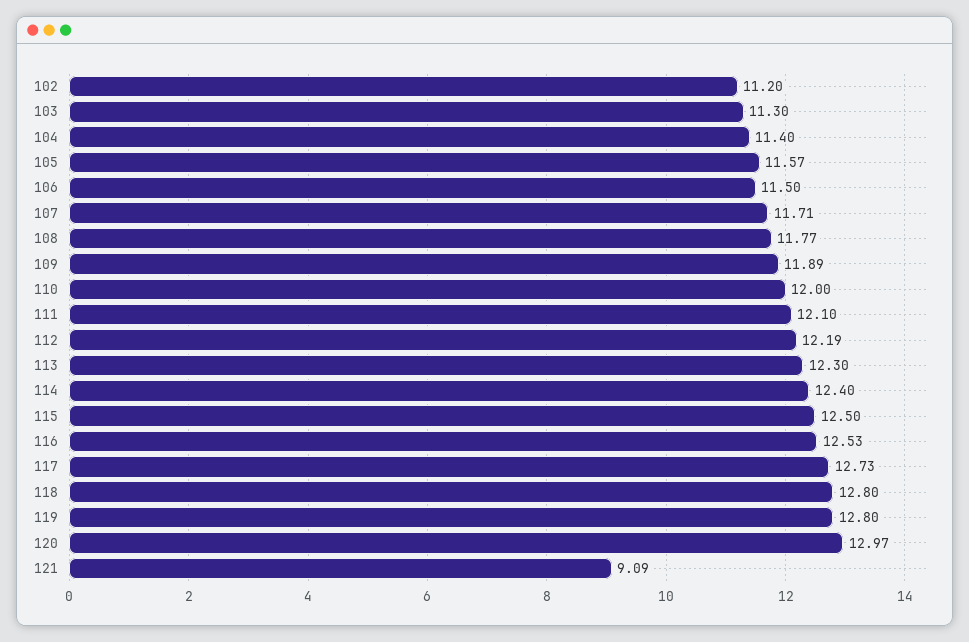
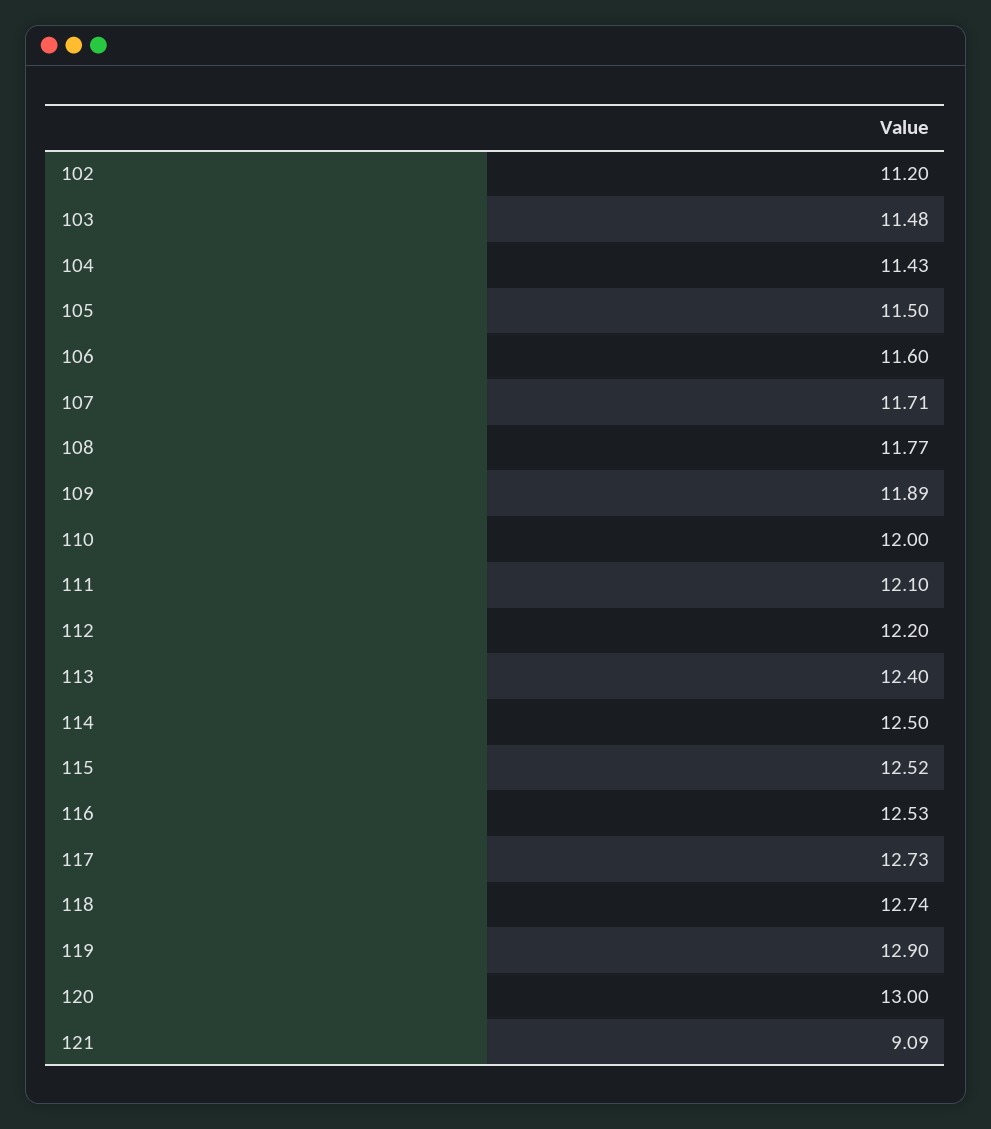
  {
    "102": 11.2,
-   "103": 11.3,
+   "103": 11.48,
-   "104": 11.4,
+   "104": 11.43,
-   "105": 11.57,
+   "105": 11.5,
-   "106": 11.5,
+   "106": 11.6,
    "107": 11.71,
    "108": 11.77,
    "109": 11.89,
    "110": 12,
    "111": 12.1,
-   "112": 12.19,
+   "112": 12.2,
-   "113": 12.3,
+   "113": 12.4,
-   "114": 12.4,
+   "114": 12.5,
-   "115": 12.5,
+   "115": 12.52,
    "116": 12.53,
    "117": 12.73,
-   "118": 12.8,
+   "118": 12.74,
-   "119": 12.8,
+   "119": 12.9,
-   "120": 12.97,
+   "120": 13,
    "121": 9.09
  }

